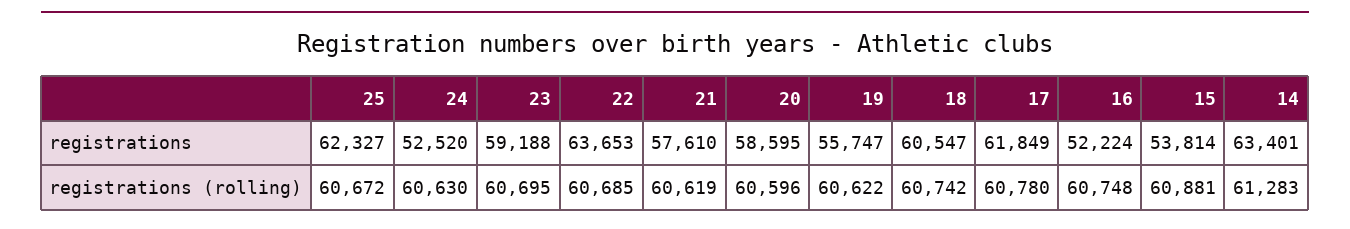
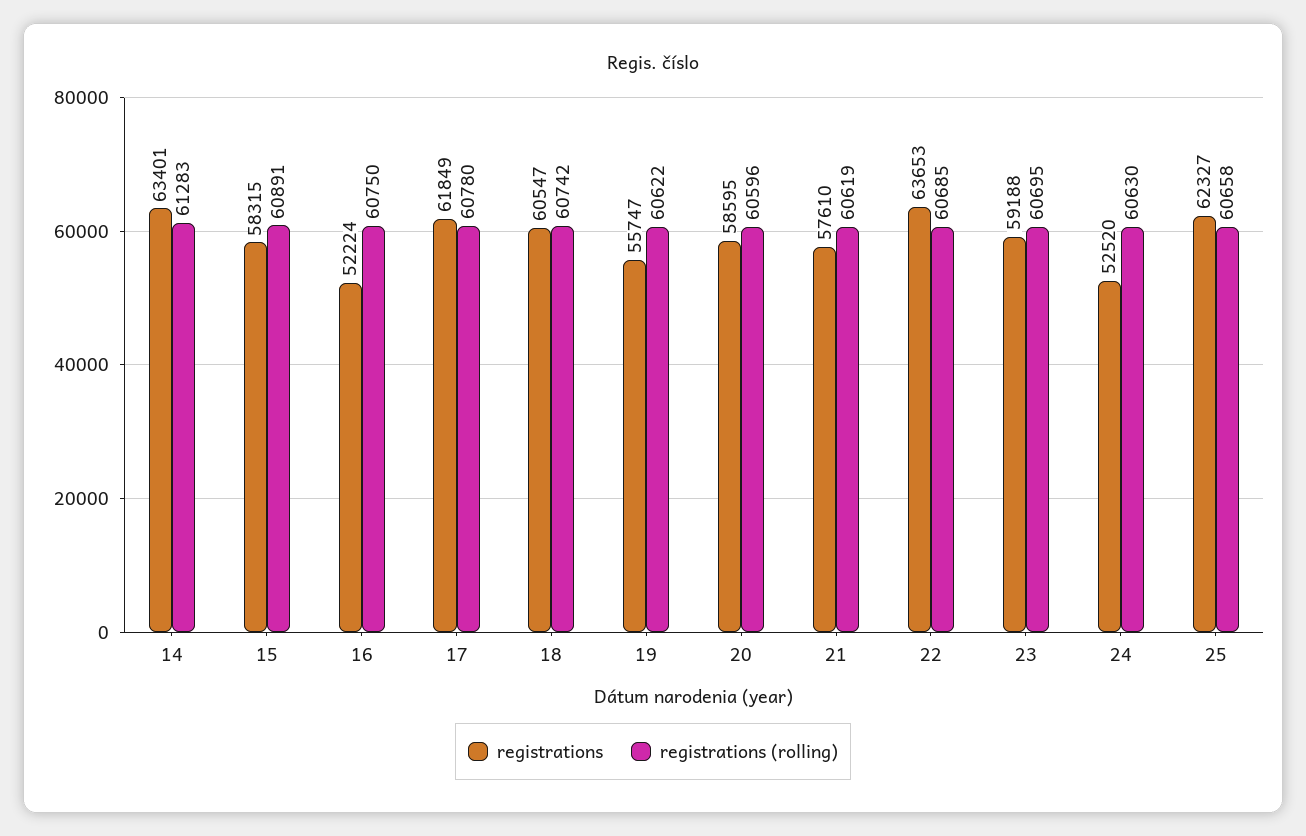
  {
    "registrations": {
      "25": 62327,
      "24": 52520,
      "23": 59188,
      "22": 63653,
      "21": 57610,
      "20": 58595,
      "19": 55747,
      "18": 60547,
      "17": 61849,
      "16": 52224,
-     "15": 53814,
+     "15": 58315,
      "14": 63401
    },
    "registrations (rolling)": {
-     "25": 60672,
+     "25": 60658,
      "24": 60630,
      "23": 60695,
      "22": 60685,
      "21": 60619,
      "20": 60596,
      "19": 60622,
      "18": 60742,
      "17": 60780,
-     "16": 60748,
+     "16": 60750,
-     "15": 60881,
+     "15": 60891,
      "14": 61283
    }
  }

